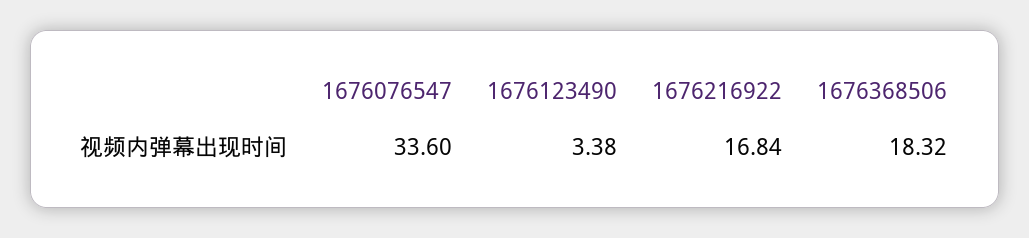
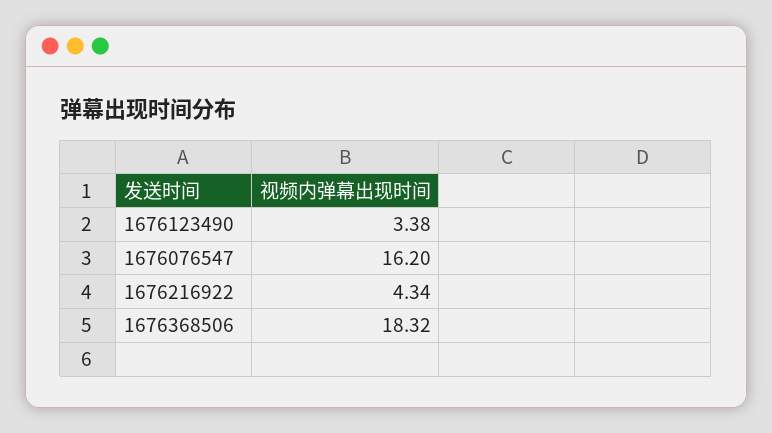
  {
-   "1676076547": 33.6,
+   "1676076547": 16.2,
    "1676123490": 3.38,
-   "1676216922": 16.84,
+   "1676216922": 4.34,
    "1676368506": 18.32
  }

